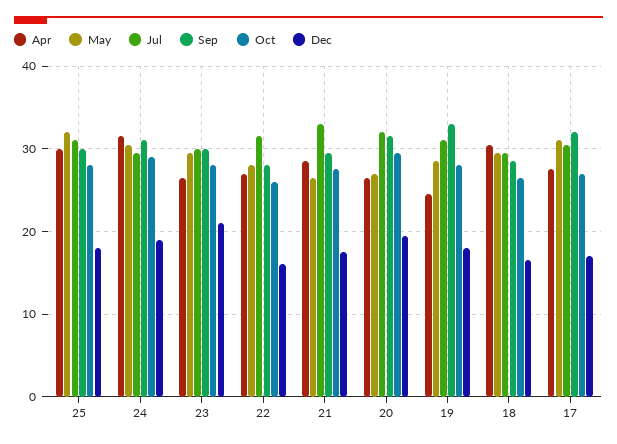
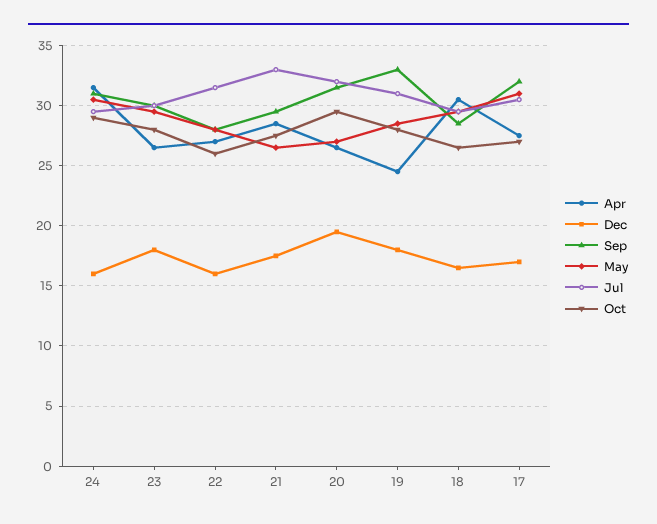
  {
    "Apr": {
-     "25": 30,
      "24": 31.5,
      "23": 26.5,
      "22": 27,
      "21": 28.5,
      "20": 26.5,
      "19": 24.5,
      "18": 30.5,
      "17": 27.5
    },
    "May": {
-     "25": 32,
      "24": 30.5,
      "23": 29.5,
      "22": 28,
      "21": 26.5,
      "20": 27,
      "19": 28.5,
      "18": 29.5,
      "17": 31
    },
    "Jul": {
-     "25": 31,
      "24": 29.5,
      "23": 30,
      "22": 31.5,
      "21": 33,
      "20": 32,
      "19": 31,
      "18": 29.5,
      "17": 30.5
    },
    "Sep": {
-     "25": 30,
      "24": 31,
      "23": 30,
      "22": 28,
      "21": 29.5,
      "20": 31.5,
      "19": 33,
      "18": 28.5,
      "17": 32
    },
    "Oct": {
-     "25": 28,
      "24": 29,
      "23": 28,
      "22": 26,
      "21": 27.5,
      "20": 29.5,
      "19": 28,
      "18": 26.5,
      "17": 27
    },
    "Dec": {
-     "25": 18,
-     "24": 19,
+     "24": 16,
-     "23": 21,
+     "23": 18,
      "22": 16,
      "21": 17.5,
      "20": 19.5,
      "19": 18,
      "18": 16.5,
      "17": 17
    }
  }

